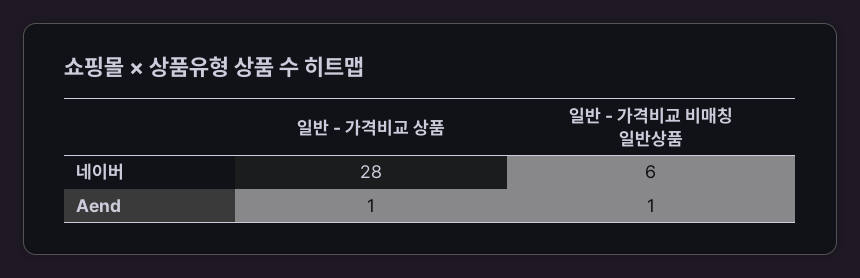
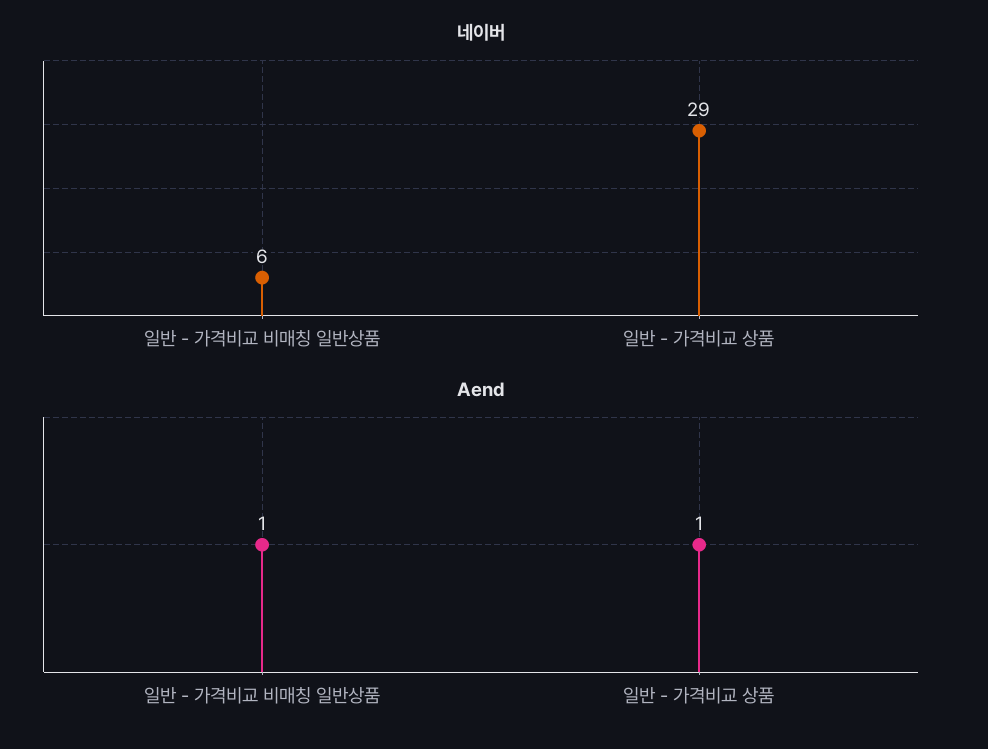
  {
    "네이버": {
-     "일반 - 가격비교 상품": 28,
+     "일반 - 가격비교 상품": 29,
      "일반 - 가격비교 비매칭 일반상품": 6
    },
    "Aend": {
      "일반 - 가격비교 상품": 1,
      "일반 - 가격비교 비매칭 일반상품": 1
    }
  }

